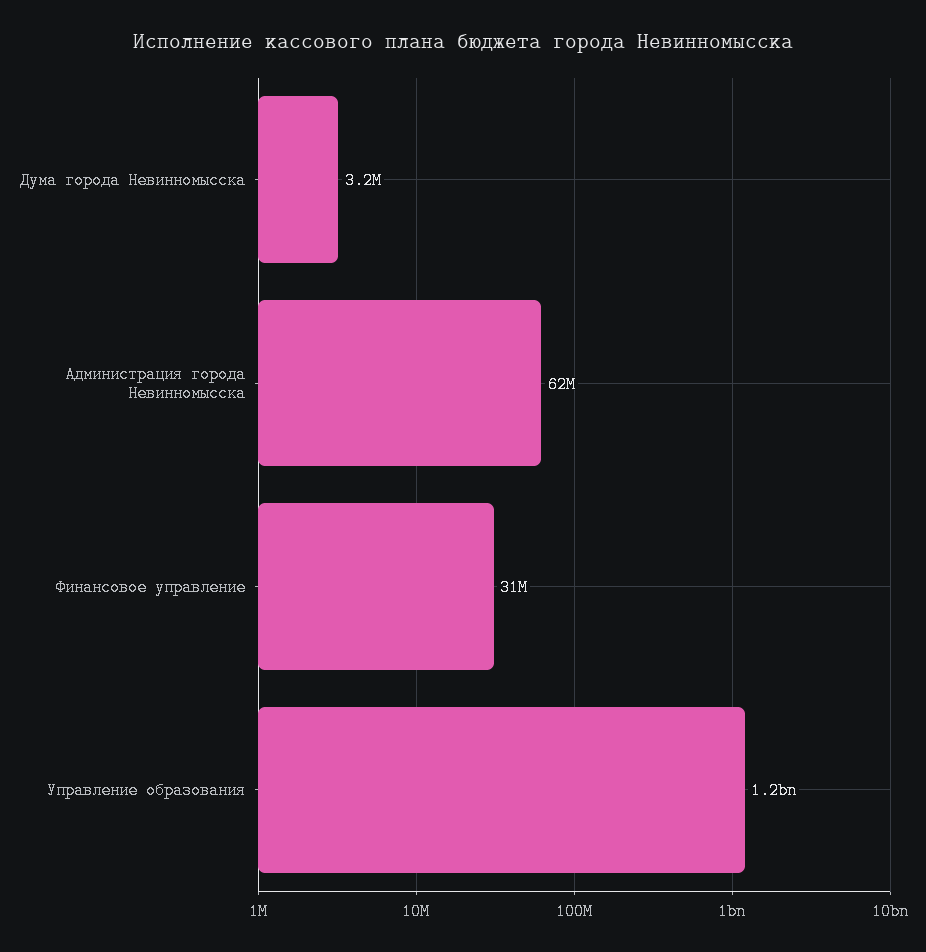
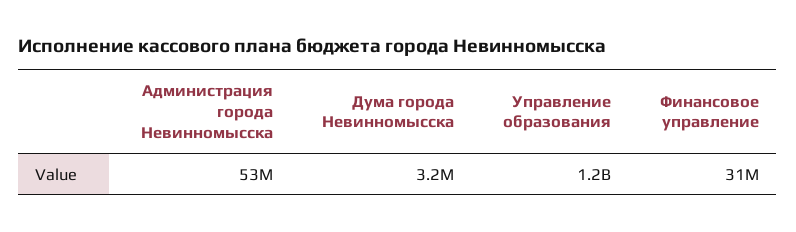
  {
    "Дума города Невинномысска": 3200000,
-   "Администрация города Невинномысска": 62000000,
+   "Администрация города Невинномысска": 53000000,
    "Финансовое управление": 31000000,
    "Управление образования": 1200000000
  }

